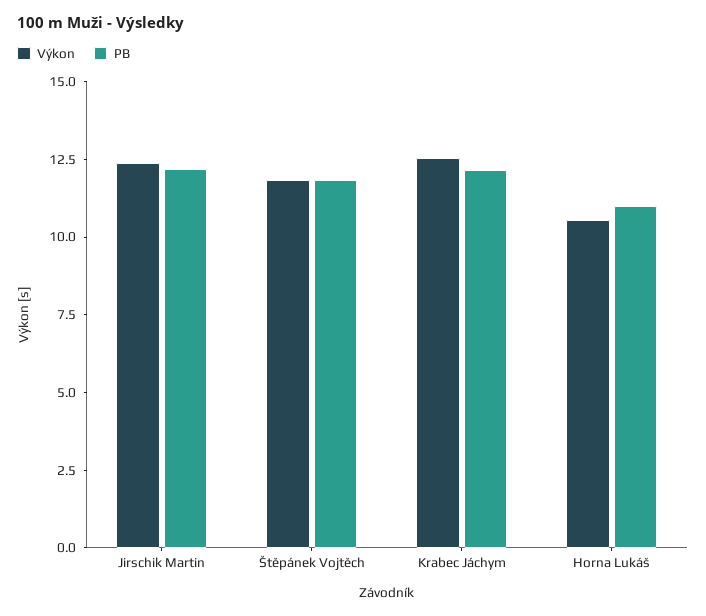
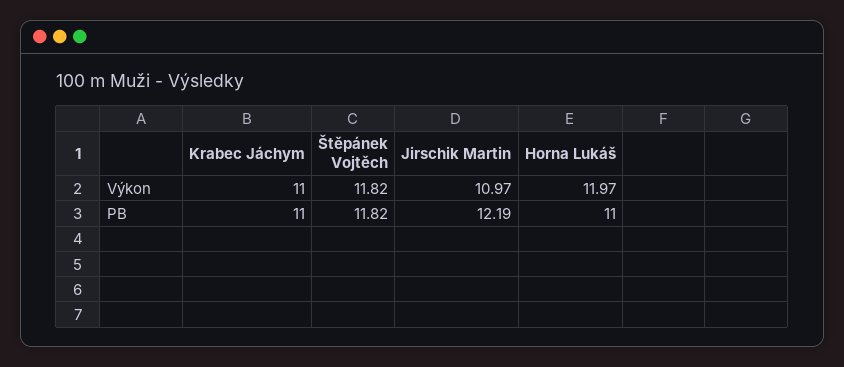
  {
    "Výkon": {
-     "Jirschik Martin": 12.5,
+     "Jirschik Martin": 10.97,
      "Štěpánek Vojtěch": 11.82,
-     "Krabec Jáchym": 12.5,
+     "Krabec Jáchym": 11,
-     "Horna Lukáš": 10.5
+     "Horna Lukáš": 11.97
    },
    "PB": {
      "Jirschik Martin": 12.19,
      "Štěpánek Vojtěch": 11.82,
-     "Krabec Jáchym": 12,
+     "Krabec Jáchym": 11,
      "Horna Lukáš": 11
    }
  }

